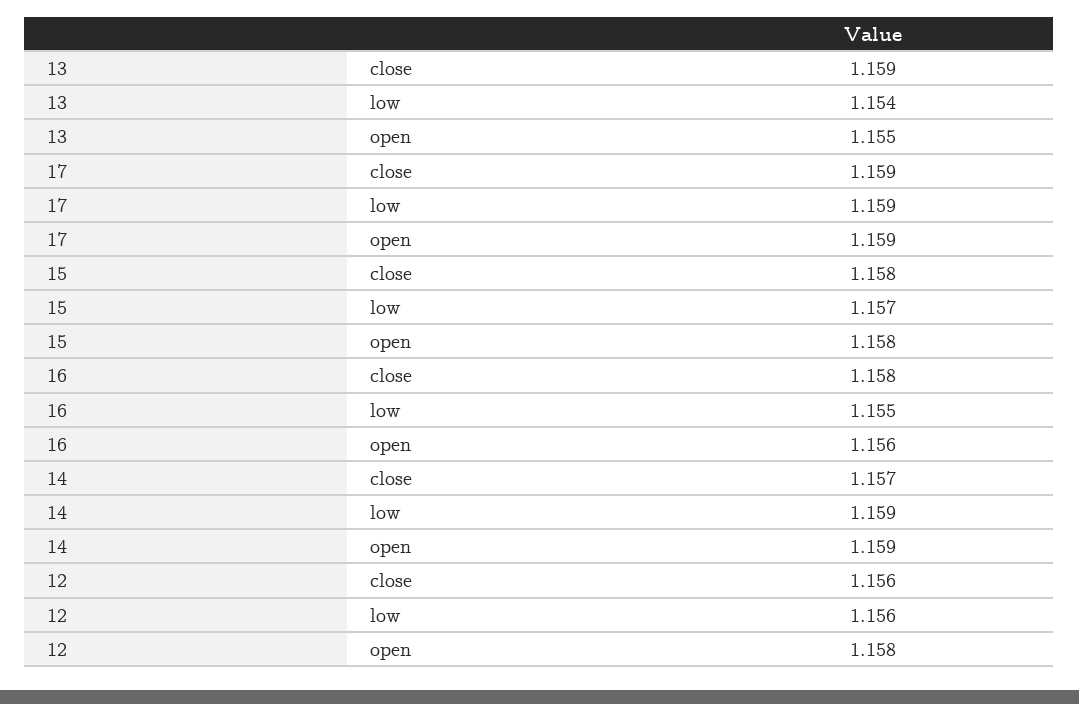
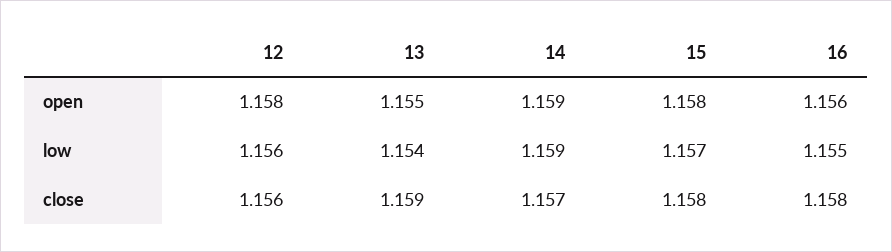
  {
    "13": {
      "close": 1.159,
      "low": 1.154,
      "open": 1.155
    },
-   "17": {
-     "close": 1.159,
-     "low": 1.159,
-     "open": 1.159
-   },
    "15": {
      "close": 1.158,
      "low": 1.157,
      "open": 1.158
    },
    "16": {
      "close": 1.158,
      "low": 1.155,
      "open": 1.156
    },
    "14": {
      "close": 1.157,
      "low": 1.159,
      "open": 1.159
    },
    "12": {
      "close": 1.156,
      "low": 1.156,
      "open": 1.158
    }
  }

